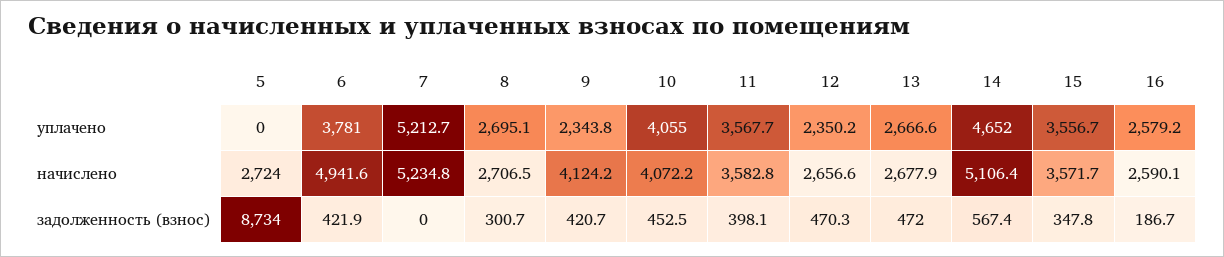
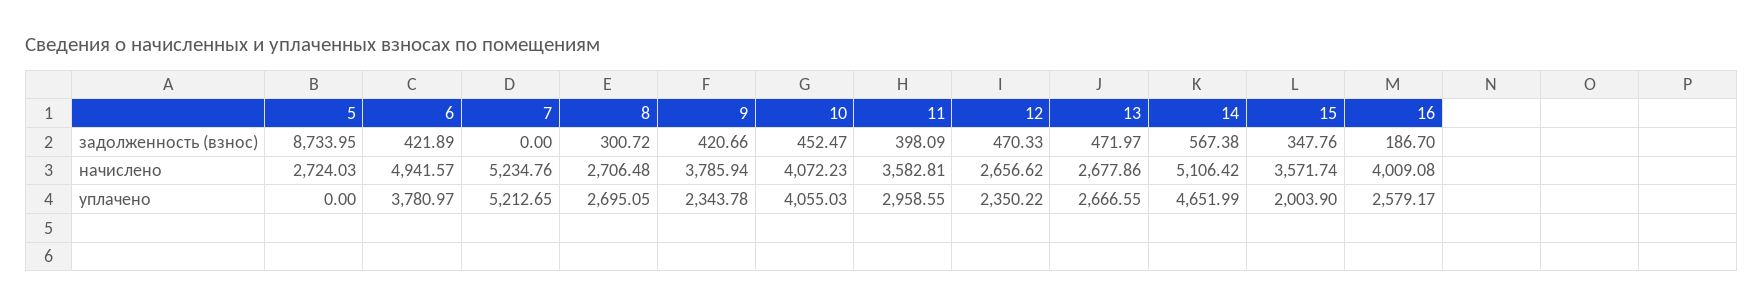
  {
    "5": {
      "уплачено": 0,
      "начислено": 2724.03,
      "задолженность (взнос)": 8733.95
    },
    "6": {
      "уплачено": 3780.97,
      "начислено": 4941.57,
      "задолженность (взнос)": 421.89
    },
    "7": {
      "уплачено": 5212.65,
      "начислено": 5234.76,
      "задолженность (взнос)": 0
    },
    "8": {
      "уплачено": 2695.05,
      "начислено": 2706.48,
      "задолженность (взнос)": 300.72
    },
    "9": {
      "уплачено": 2343.78,
-     "начислено": 4124.2,
+     "начислено": 3785.94,
      "задолженность (взнос)": 420.66
    },
    "10": {
      "уплачено": 4055.03,
      "начислено": 4072.23,
      "задолженность (взнос)": 452.47
    },
    "11": {
-     "уплачено": 3567.7,
+     "уплачено": 2958.55,
      "начислено": 3582.81,
      "задолженность (взнос)": 398.09
    },
    "12": {
      "уплачено": 2350.22,
      "начислено": 2656.62,
      "задолженность (взнос)": 470.33
    },
    "13": {
      "уплачено": 2666.55,
      "начислено": 2677.86,
      "задолженность (взнос)": 471.97
    },
    "14": {
      "уплачено": 4651.99,
      "начислено": 5106.42,
      "задолженность (взнос)": 567.38
    },
    "15": {
-     "уплачено": 3556.7,
+     "уплачено": 2003.9,
      "начислено": 3571.74,
      "задолженность (взнос)": 347.76
    },
    "16": {
      "уплачено": 2579.17,
-     "начислено": 2590.1,
+     "начислено": 4009.08,
      "задолженность (взнос)": 186.7
    }
  }

